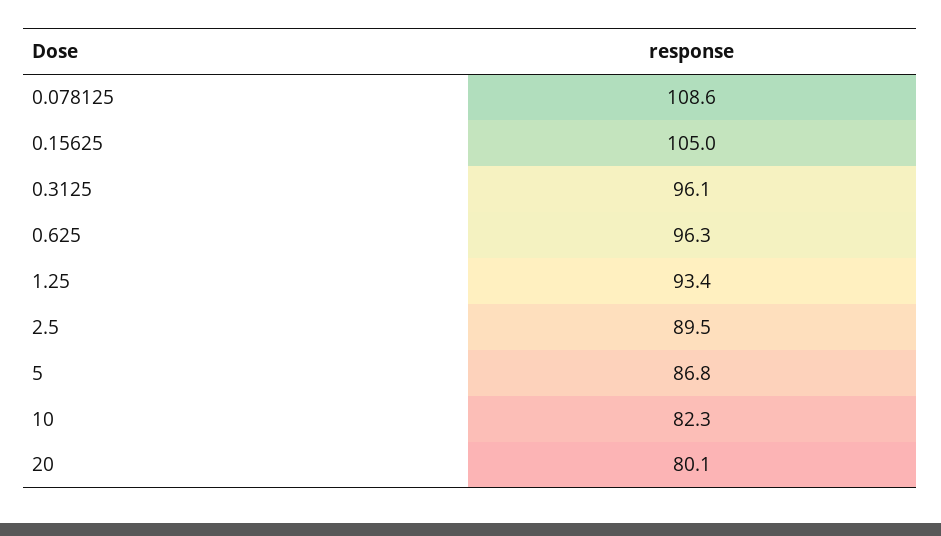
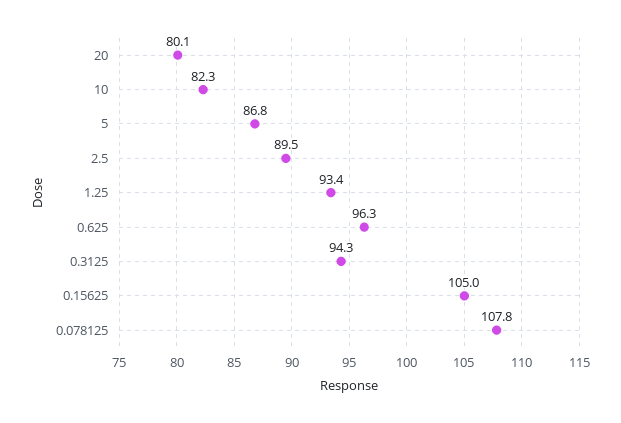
  {
-   "0.078125": 108.6,
+   "0.078125": 107.8,
    "0.15625": 105,
-   "0.3125": 96.1,
+   "0.3125": 94.3,
    "0.625": 96.3,
    "1.25": 93.4,
    "2.5": 89.5,
    "5": 86.8,
    "10": 82.3,
    "20": 80.1
  }

